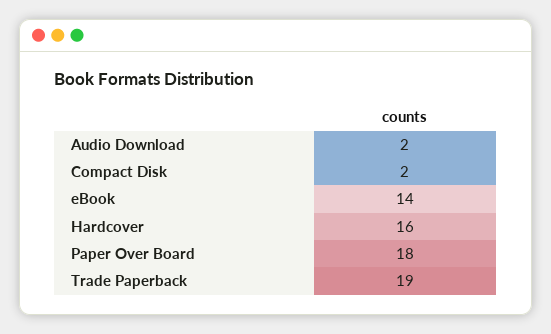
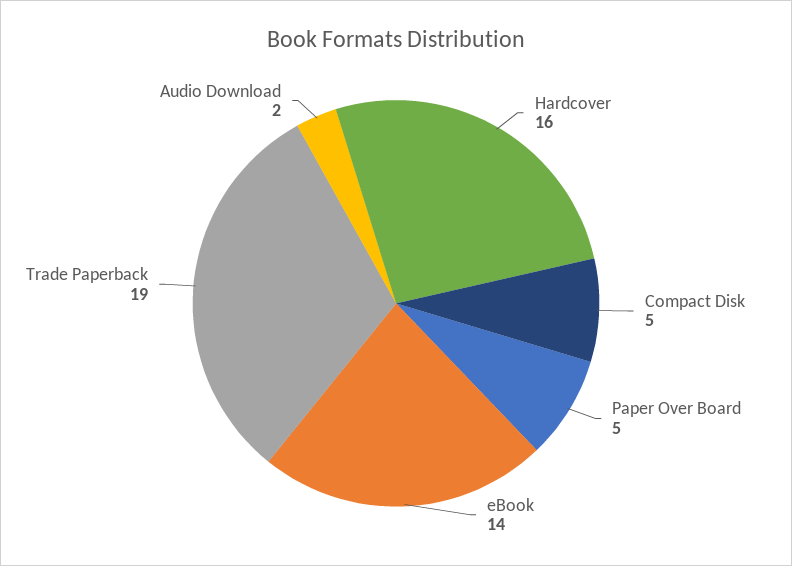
  {
    "Audio Download": 2,
-   "Compact Disk": 2,
+   "Compact Disk": 5,
    "eBook": 14,
    "Hardcover": 16,
-   "Paper Over Board": 18,
+   "Paper Over Board": 5,
    "Trade Paperback": 19
  }

